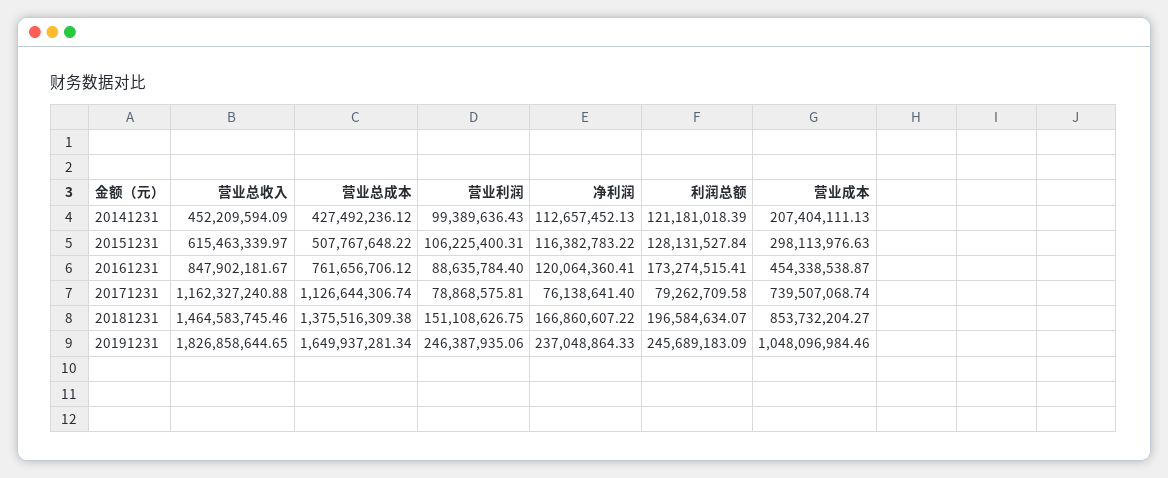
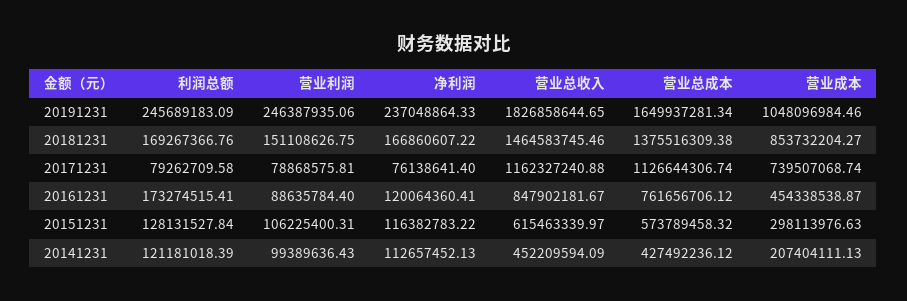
  {
    "营业总收入": {
      "20141231": 452209594.09,
      "20151231": 615463339.97,
      "20161231": 847902181.67,
      "20171231": 1162327240.88,
      "20181231": 1464583745.46,
      "20191231": 1826858644.65
    },
    "营业总成本": {
      "20141231": 427492236.12,
-     "20151231": 507767648.22,
+     "20151231": 573789458.32,
      "20161231": 761656706.12,
      "20171231": 1126644306.74,
      "20181231": 1375516309.38,
      "20191231": 1649937281.34
    },
    "营业利润": {
      "20141231": 99389636.43,
      "20151231": 106225400.31,
      "20161231": 88635784.4,
      "20171231": 78868575.81,
      "20181231": 151108626.75,
      "20191231": 246387935.06
    },
    "净利润": {
      "20141231": 112657452.13,
      "20151231": 116382783.22,
      "20161231": 120064360.41,
      "20171231": 76138641.4,
      "20181231": 166860607.22,
      "20191231": 237048864.33
    },
    "利润总额": {
      "20141231": 121181018.39,
      "20151231": 128131527.84,
      "20161231": 173274515.41,
      "20171231": 79262709.58,
-     "20181231": 196584634.07,
+     "20181231": 169267366.76,
      "20191231": 245689183.09
    },
    "营业成本": {
      "20141231": 207404111.13,
      "20151231": 298113976.63,
      "20161231": 454338538.87,
      "20171231": 739507068.74,
      "20181231": 853732204.27,
      "20191231": 1048096984.46
    }
  }

